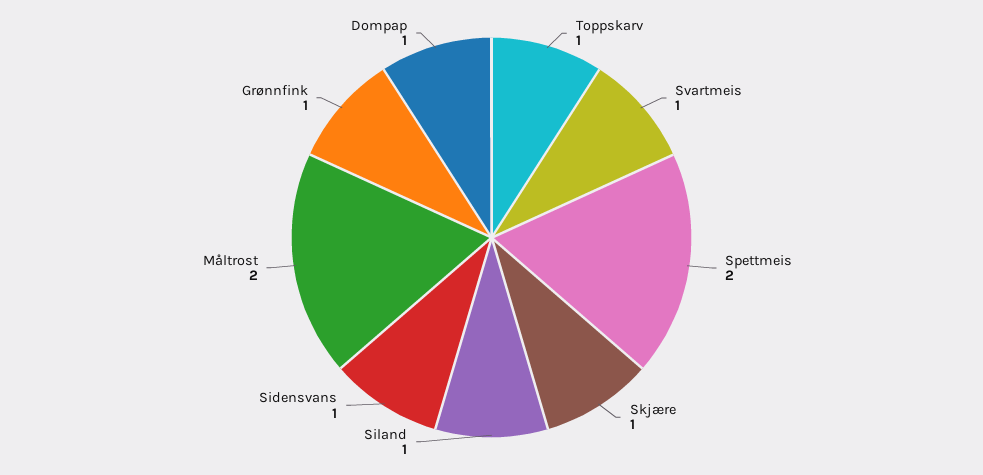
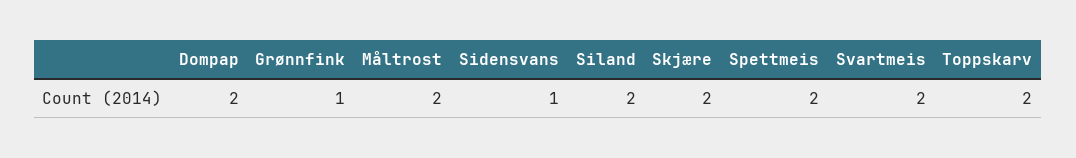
  {
-   "Toppskarv": 1,
+   "Toppskarv": 2,
-   "Svartmeis": 1,
+   "Svartmeis": 2,
    "Spettmeis": 2,
-   "Skjære": 1,
+   "Skjære": 2,
-   "Siland": 1,
+   "Siland": 2,
    "Sidensvans": 1,
    "Måltrost": 2,
    "Grønnfink": 1,
-   "Dompap": 1
+   "Dompap": 2
  }

